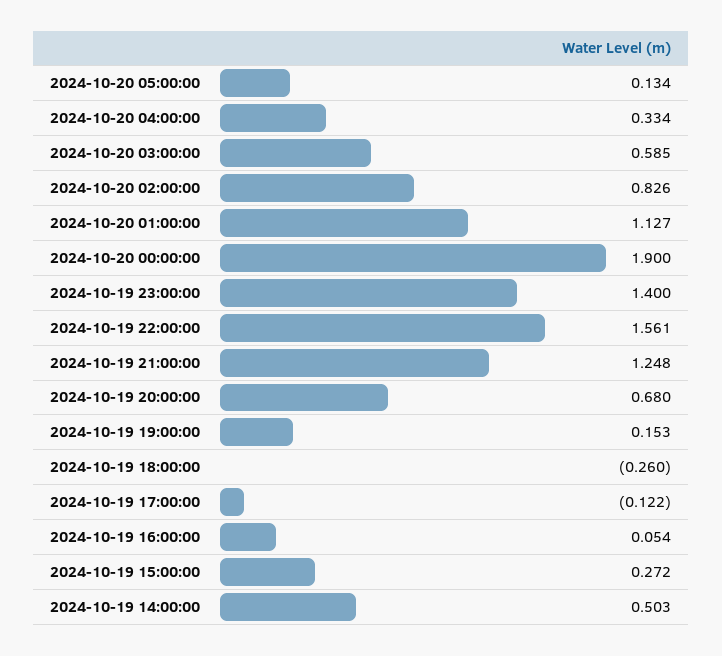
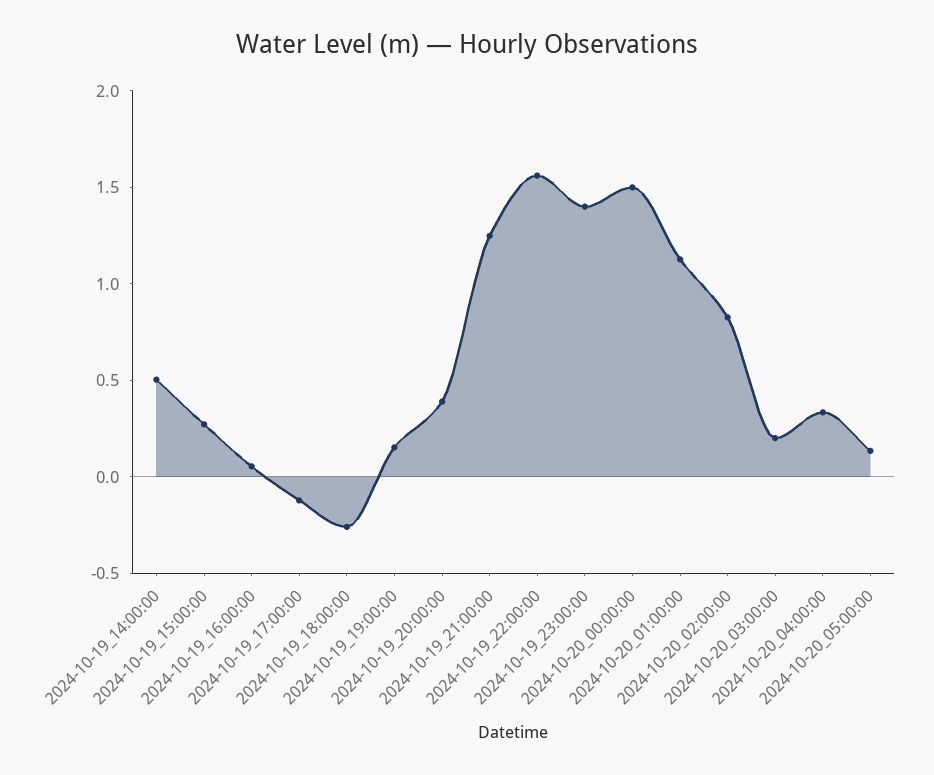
  {
    "2024-10-20 05:00:00": 0.134,
    "2024-10-20 04:00:00": 0.334,
-   "2024-10-20 03:00:00": 0.585,
+   "2024-10-20 03:00:00": 0.2,
    "2024-10-20 02:00:00": 0.826,
    "2024-10-20 01:00:00": 1.127,
-   "2024-10-20 00:00:00": 1.9,
+   "2024-10-20 00:00:00": 1.5,
    "2024-10-19 23:00:00": 1.4,
    "2024-10-19 22:00:00": 1.561,
    "2024-10-19 21:00:00": 1.248,
-   "2024-10-19 20:00:00": 0.68,
+   "2024-10-19 20:00:00": 0.4,
    "2024-10-19 19:00:00": 0.153,
    "2024-10-19 18:00:00": -0.26,
    "2024-10-19 17:00:00": -0.122,
    "2024-10-19 16:00:00": 0.054,
    "2024-10-19 15:00:00": 0.272,
    "2024-10-19 14:00:00": 0.503
  }

